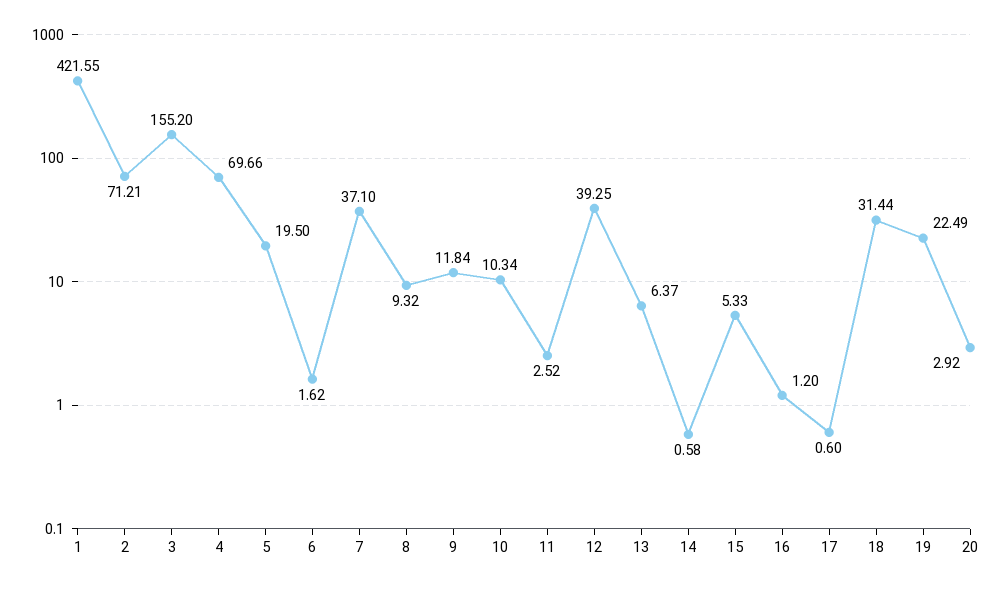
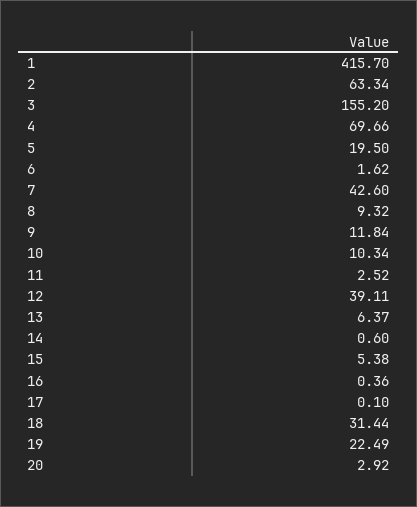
  {
-   "1": 421.55,
+   "1": 415.7,
-   "2": 71.21,
+   "2": 63.34,
    "3": 155.2,
    "4": 69.66,
    "5": 19.5,
    "6": 1.62,
-   "7": 37.1,
+   "7": 42.6,
    "8": 9.32,
    "9": 11.84,
    "10": 10.34,
    "11": 2.52,
-   "12": 39.25,
+   "12": 39.11,
    "13": 6.37,
-   "14": 0.58,
+   "14": 0.6,
-   "15": 5.33,
+   "15": 5.38,
-   "16": 1.2,
+   "16": 0.36,
-   "17": 0.6,
+   "17": 0.1,
    "18": 31.44,
    "19": 22.49,
    "20": 2.92
  }

